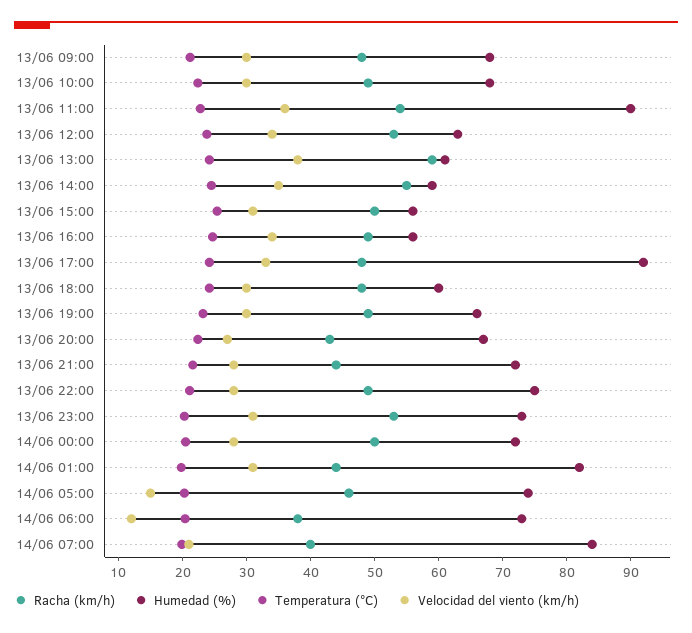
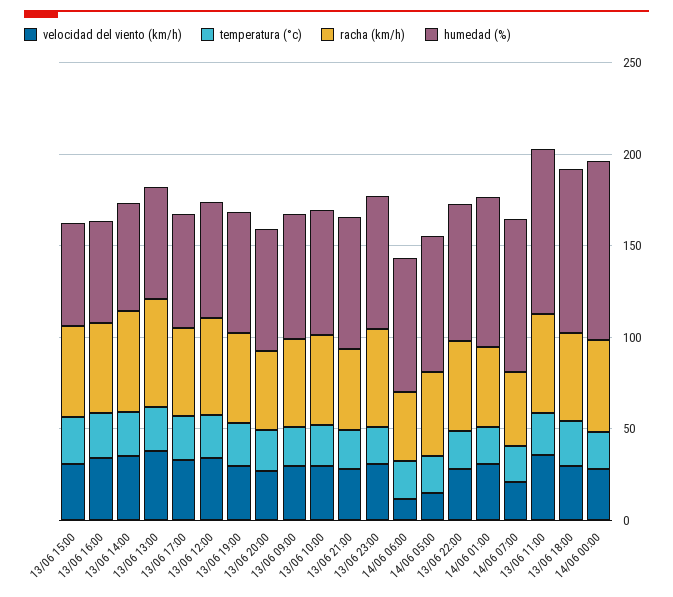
  {
    "Racha (km/h)": {
      "13/06 09:00": 48,
      "13/06 10:00": 50,
      "13/06 11:00": 54,
      "13/06 12:00": 54,
      "13/06 13:00": 60,
      "13/06 14:00": 56,
      "13/06 15:00": 50,
      "13/06 16:00": 50,
      "13/06 17:00": 48,
      "13/06 18:00": 48,
      "13/06 19:00": 50,
      "13/06 20:00": 44,
      "13/06 21:00": 44,
      "13/06 22:00": 50,
      "13/06 23:00": 54,
      "14/06 00:00": 50,
      "14/06 01:00": 44,
      "14/06 05:00": 46,
      "14/06 06:00": 38,
      "14/06 07:00": 40
    },
    "Humedad (%)": {
      "13/06 09:00": 68,
      "13/06 10:00": 68,
      "13/06 11:00": 90,
      "13/06 12:00": 64,
      "13/06 13:00": 62,
      "13/06 14:00": 60,
      "13/06 15:00": 56,
      "13/06 16:00": 56,
-     "13/06 17:00": 92,
+     "13/06 17:00": 60,
-     "13/06 18:00": 60,
+     "13/06 18:00": 90,
      "13/06 19:00": 66,
      "13/06 20:00": 68,
      "13/06 21:00": 72,
      "13/06 22:00": 76,
      "13/06 23:00": 74,
-     "14/06 00:00": 72,
+     "14/06 00:00": 100,
      "14/06 01:00": 82,
      "14/06 05:00": 74,
      "14/06 06:00": 74,
      "14/06 07:00": 84
    },
    "Temperatura (°C)": {
      "13/06 09:00": 22,
      "13/06 10:00": 22,
      "13/06 11:00": 22,
      "13/06 12:00": 24,
      "13/06 13:00": 24,
      "13/06 14:00": 24,
      "13/06 15:00": 26,
      "13/06 16:00": 24,
      "13/06 17:00": 24,
      "13/06 18:00": 24,
      "13/06 19:00": 24,
      "13/06 20:00": 22,
      "13/06 21:00": 22,
      "13/06 22:00": 22,
      "13/06 23:00": 20,
      "14/06 00:00": 20,
      "14/06 01:00": 20,
      "14/06 05:00": 20,
      "14/06 06:00": 20,
      "14/06 07:00": 20
    },
    "Velocidad del viento (km/h)": {
      "13/06 09:00": 30,
      "13/06 10:00": 30,
      "13/06 11:00": 36,
      "13/06 12:00": 34,
      "13/06 13:00": 38,
      "13/06 14:00": 36,
      "13/06 15:00": 32,
      "13/06 16:00": 34,
      "13/06 17:00": 34,
      "13/06 18:00": 30,
      "13/06 19:00": 30,
      "13/06 20:00": 28,
      "13/06 21:00": 28,
      "13/06 22:00": 28,
      "13/06 23:00": 32,
      "14/06 00:00": 28,
      "14/06 01:00": 32,
      "14/06 05:00": 16,
      "14/06 06:00": 12,
      "14/06 07:00": 22
    }
  }

